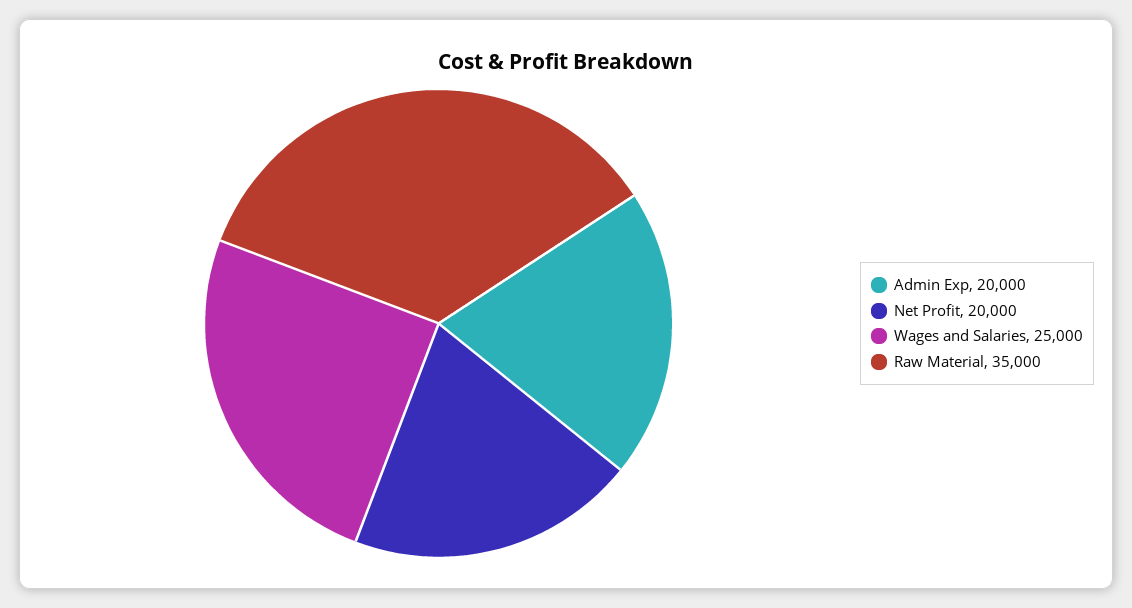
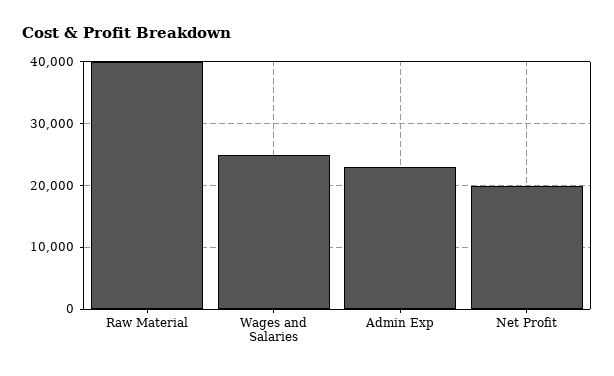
  {
-   "Admin Exp": 20000,
+   "Admin Exp": 23000,
    "Net Profit": 20000,
    "Wages and Salaries": 25000,
-   "Raw Material": 35000
+   "Raw Material": 40000
  }

